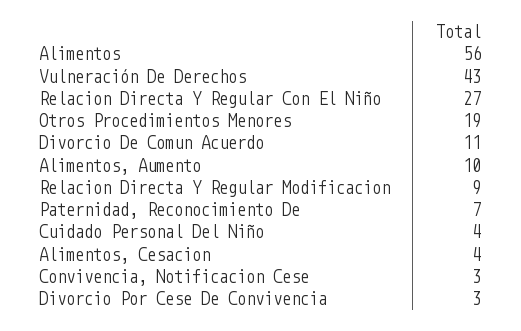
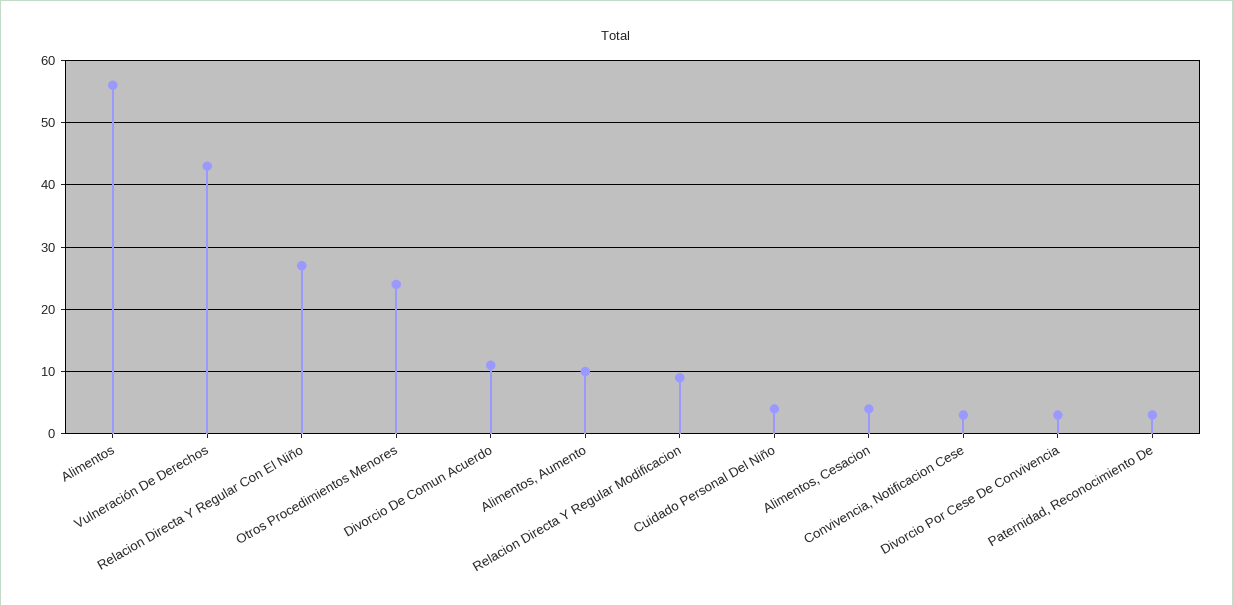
  {
    "Alimentos": 56,
    "Vulneración De Derechos": 43,
    "Relacion Directa Y Regular Con El Niño": 27,
-   "Otros Procedimientos Menores": 19,
+   "Otros Procedimientos Menores": 24,
    "Divorcio De Comun Acuerdo": 11,
    "Alimentos, Aumento": 10,
    "Relacion Directa Y Regular Modificacion": 9,
-   "Paternidad, Reconocimiento De": 7,
+   "Paternidad, Reconocimiento De": 3,
    "Cuidado Personal Del Niño": 4,
    "Alimentos, Cesacion": 4,
    "Convivencia, Notificacion Cese": 3,
    "Divorcio Por Cese De Convivencia": 3
  }

